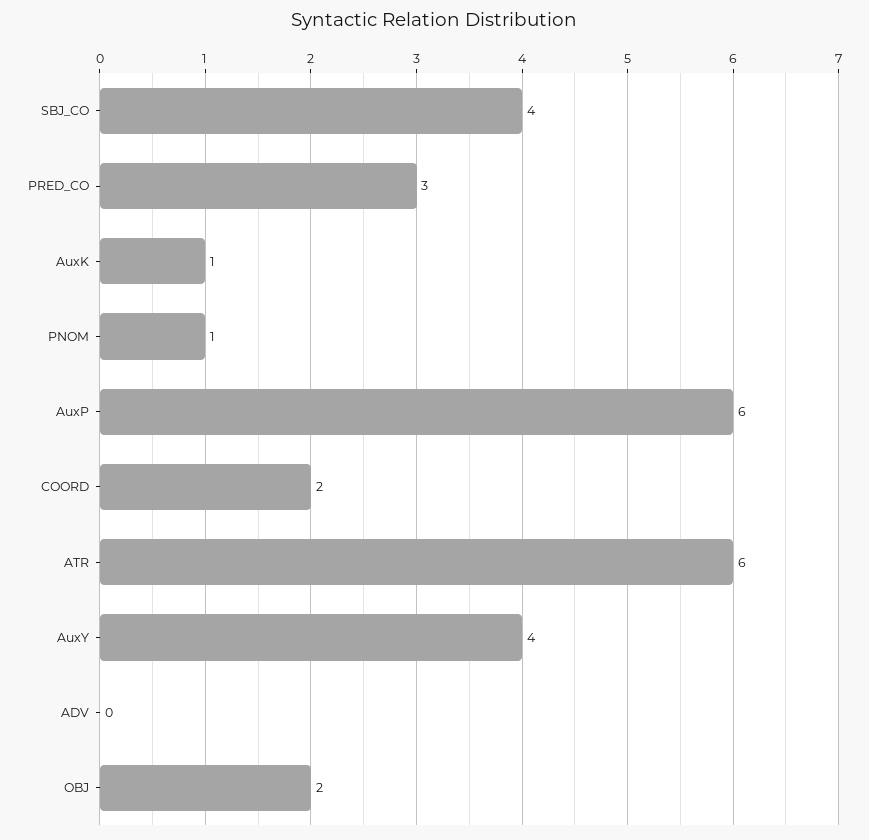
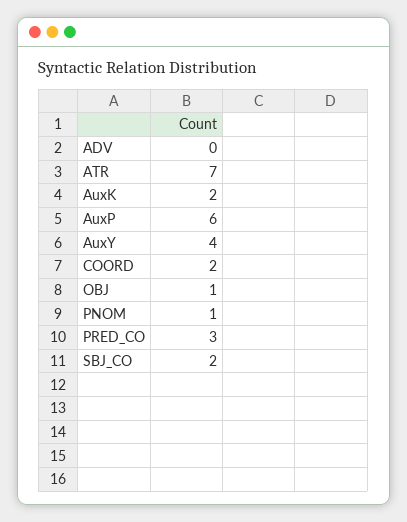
  {
-   "SBJ_CO": 4,
+   "SBJ_CO": 2,
    "PRED_CO": 3,
-   "AuxK": 1,
+   "AuxK": 2,
    "PNOM": 1,
    "AuxP": 6,
    "COORD": 2,
-   "ATR": 6,
+   "ATR": 7,
    "AuxY": 4,
    "ADV": 0,
-   "OBJ": 2
+   "OBJ": 1
  }

